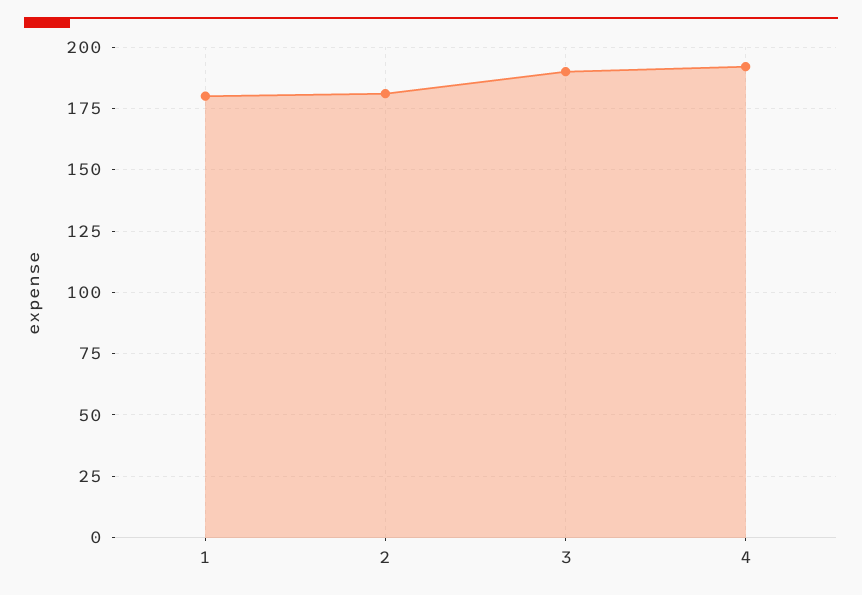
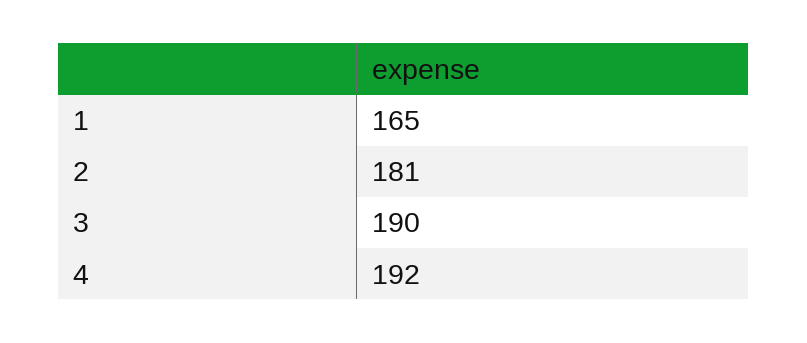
  {
-   "1": 180,
+   "1": 165,
    "2": 181,
    "3": 190,
    "4": 192
  }

